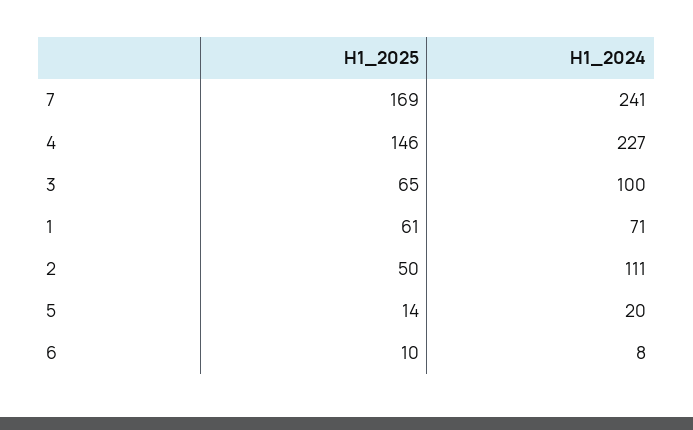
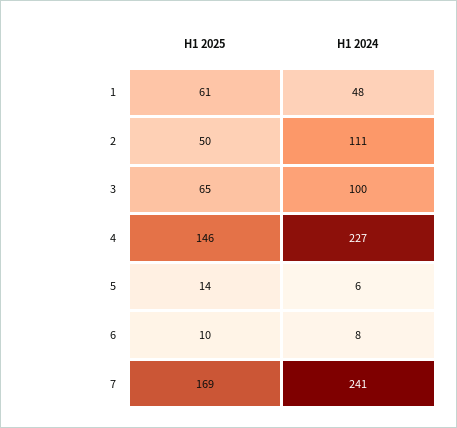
  {
    "H1_2025": {
      "7": 169,
      "4": 146,
      "3": 65,
      "1": 61,
      "2": 50,
      "5": 14,
      "6": 10
    },
    "H1_2024": {
      "7": 241,
      "4": 227,
      "3": 100,
-     "1": 71,
+     "1": 48,
      "2": 111,
-     "5": 20,
+     "5": 6,
      "6": 8
    }
  }

